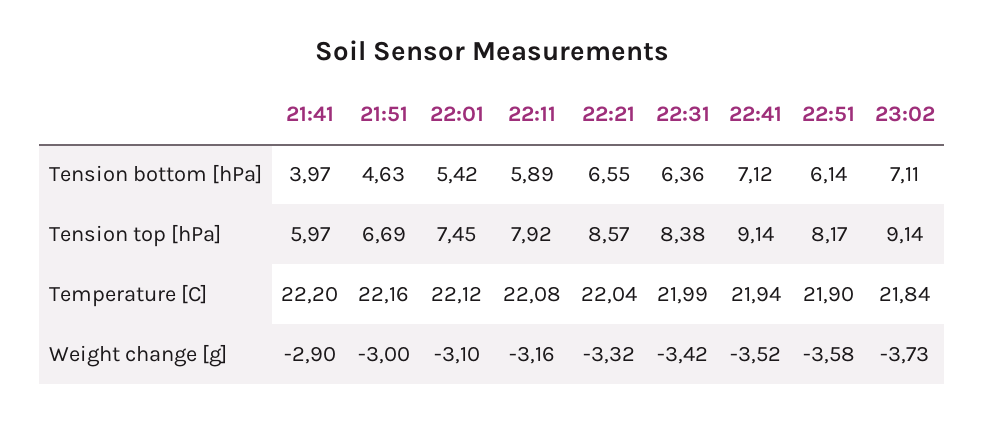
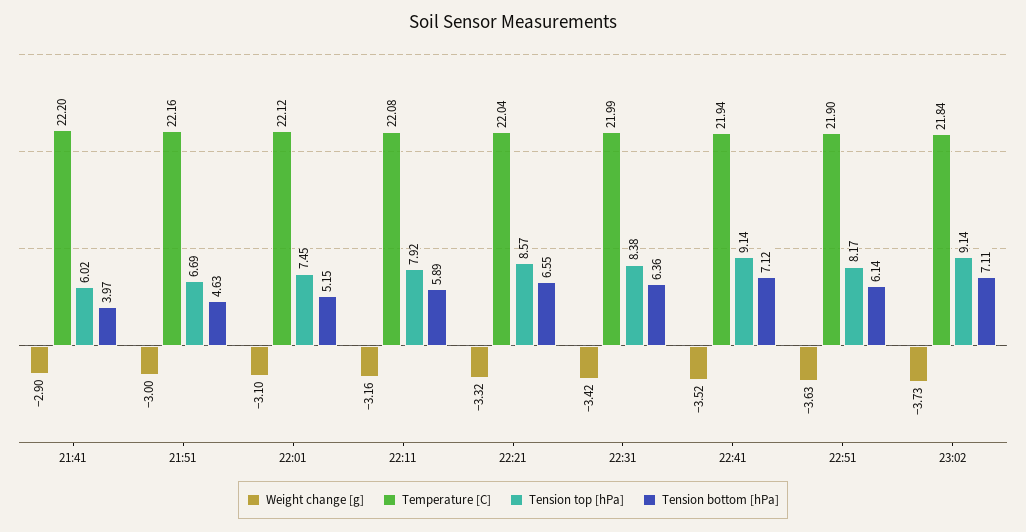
  {
    "Tension bottom [hPa]": {
      "21:41": 3.97,
      "21:51": 4.63,
-     "22:01": 5.42,
+     "22:01": 5.15,
      "22:11": 5.89,
      "22:21": 6.55,
      "22:31": 6.36,
      "22:41": 7.12,
      "22:51": 6.14,
      "23:02": 7.11
    },
    "Tension top [hPa]": {
-     "21:41": 5.97,
+     "21:41": 6.02,
      "21:51": 6.69,
      "22:01": 7.45,
      "22:11": 7.92,
      "22:21": 8.57,
      "22:31": 8.38,
      "22:41": 9.14,
      "22:51": 8.17,
      "23:02": 9.14
    },
    "Temperature [C]": {
      "21:41": 22.2,
      "21:51": 22.16,
      "22:01": 22.12,
      "22:11": 22.08,
      "22:21": 22.04,
      "22:31": 21.99,
      "22:41": 21.94,
      "22:51": 21.9,
      "23:02": 21.84
    },
    "Weight change [g]": {
      "21:41": -2.9,
      "21:51": -3,
      "22:01": -3.1,
      "22:11": -3.16,
      "22:21": -3.32,
      "22:31": -3.42,
      "22:41": -3.52,
-     "22:51": -3.58,
+     "22:51": -3.63,
      "23:02": -3.73
    }
  }

